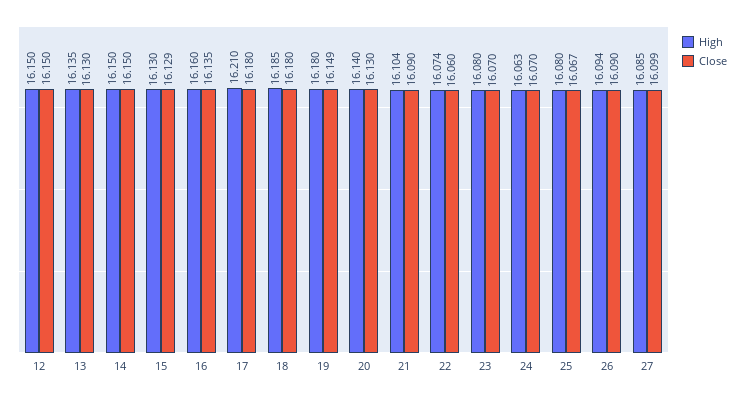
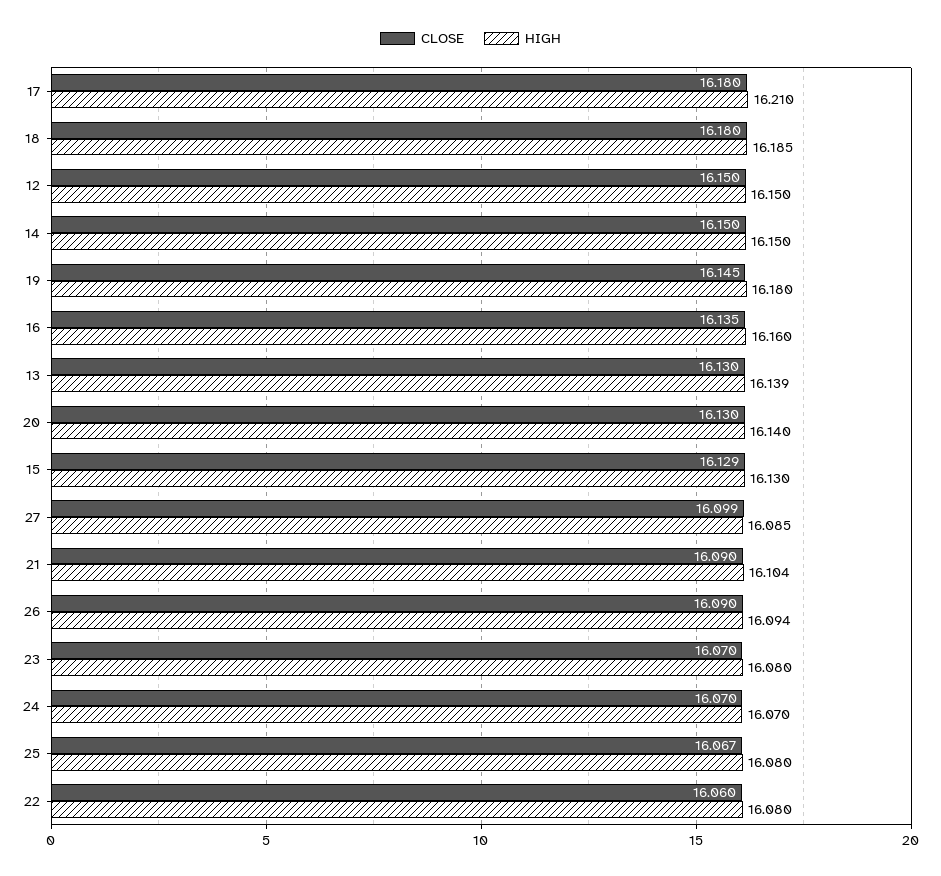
  {
    "High": {
      "12": 16.15,
-     "13": 16.135,
+     "13": 16.139,
      "14": 16.15,
      "15": 16.13,
      "16": 16.16,
      "17": 16.21,
      "18": 16.185,
      "19": 16.18,
      "20": 16.14,
      "21": 16.104,
-     "22": 16.074,
+     "22": 16.08,
      "23": 16.08,
-     "24": 16.063,
+     "24": 16.07,
      "25": 16.08,
      "26": 16.094,
      "27": 16.085
    },
    "Close": {
      "12": 16.15,
      "13": 16.13,
      "14": 16.15,
      "15": 16.129,
      "16": 16.135,
      "17": 16.18,
      "18": 16.18,
-     "19": 16.149,
+     "19": 16.145,
      "20": 16.13,
      "21": 16.09,
      "22": 16.06,
      "23": 16.07,
      "24": 16.07,
      "25": 16.067,
      "26": 16.09,
      "27": 16.099
    }
  }

